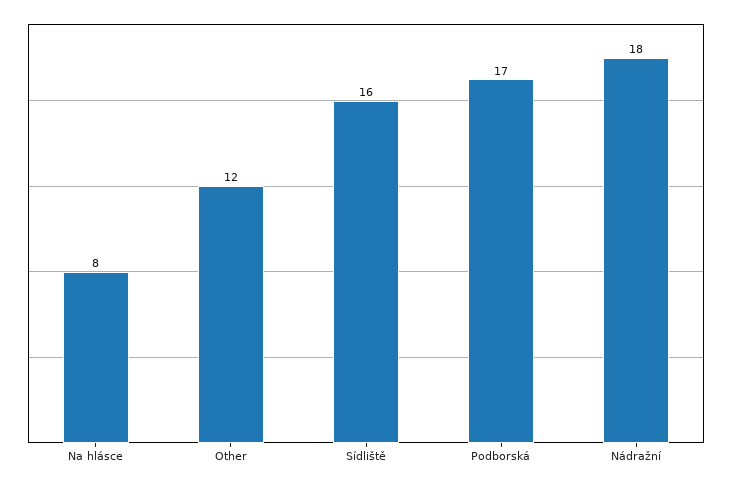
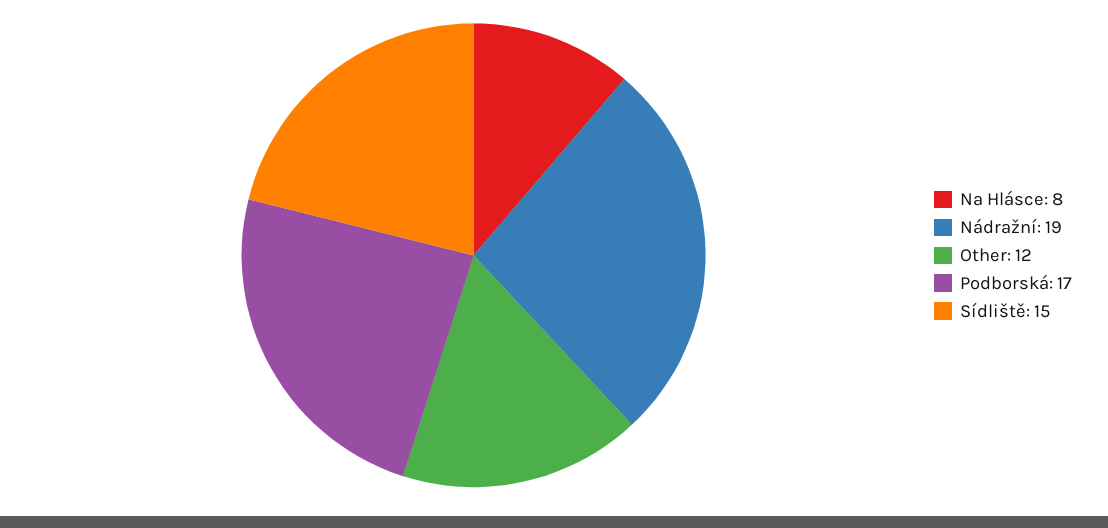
  {
    "Na hlásce": 8,
    "Other": 12,
-   "Sídliště": 16,
+   "Sídliště": 15,
    "Podborská": 17,
-   "Nádražní": 18
+   "Nádražní": 19
  }

